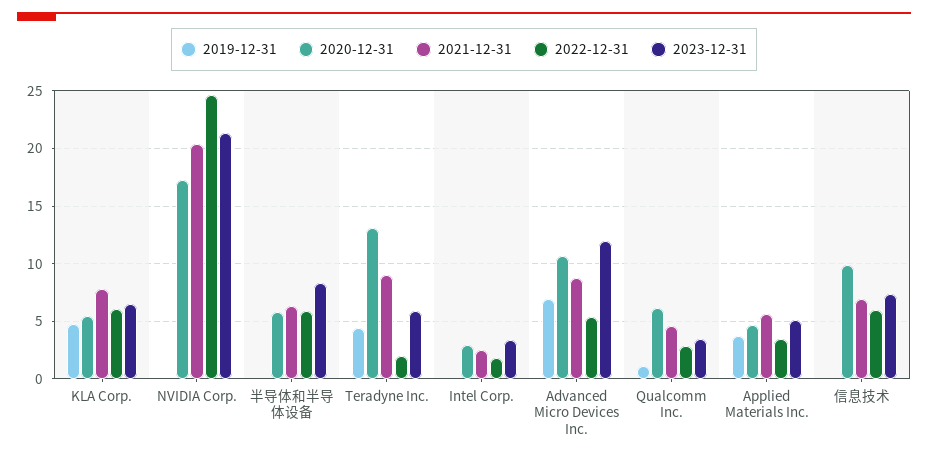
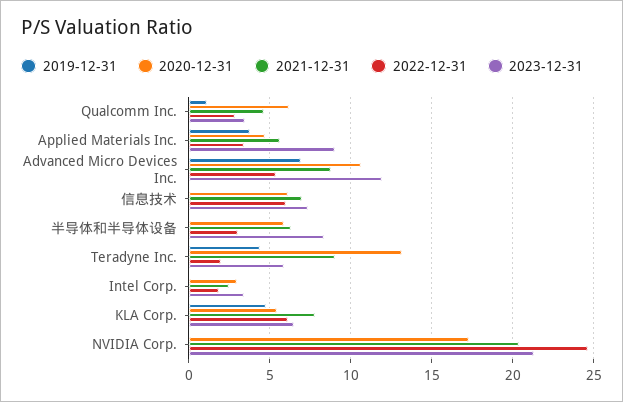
  {
    "2019-12-31": {
      "KLA Corp.": 4.5,
      "NVIDIA Corp.": 0,
      "半导体和半导体设备": 0,
      "Teradyne Inc.": 4.5,
      "Intel Corp.": 0,
      "Advanced Micro Devices Inc.": 7,
      "Qualcomm Inc.": 1,
      "Applied Materials Inc.": 4,
      "信息技术": 0
    },
    "2020-12-31": {
      "KLA Corp.": 5.5,
      "NVIDIA Corp.": 17.5,
      "半导体和半导体设备": 6,
      "Teradyne Inc.": 13,
      "Intel Corp.": 3,
      "Advanced Micro Devices Inc.": 10.5,
      "Qualcomm Inc.": 6,
      "Applied Materials Inc.": 4.5,
-     "信息技术": 10
+     "信息技术": 6
    },
    "2021-12-31": {
      "KLA Corp.": 8,
      "NVIDIA Corp.": 20.5,
      "半导体和半导体设备": 6.5,
      "Teradyne Inc.": 9,
      "Intel Corp.": 2.5,
      "Advanced Micro Devices Inc.": 9,
      "Qualcomm Inc.": 4.5,
      "Applied Materials Inc.": 5.5,
      "信息技术": 7
    },
    "2022-12-31": {
      "KLA Corp.": 6,
      "NVIDIA Corp.": 24.5,
-     "半导体和半导体设备": 6,
+     "半导体和半导体设备": 3,
      "Teradyne Inc.": 2,
      "Intel Corp.": 2,
      "Advanced Micro Devices Inc.": 5.5,
      "Qualcomm Inc.": 3,
      "Applied Materials Inc.": 3.5,
      "信息技术": 6
    },
    "2023-12-31": {
      "KLA Corp.": 6.5,
      "NVIDIA Corp.": 21.5,
      "半导体和半导体设备": 8.5,
      "Teradyne Inc.": 6,
      "Intel Corp.": 3.5,
      "Advanced Micro Devices Inc.": 12,
      "Qualcomm Inc.": 3.5,
-     "Applied Materials Inc.": 5,
+     "Applied Materials Inc.": 9,
      "信息技术": 7.5
    }
  }

